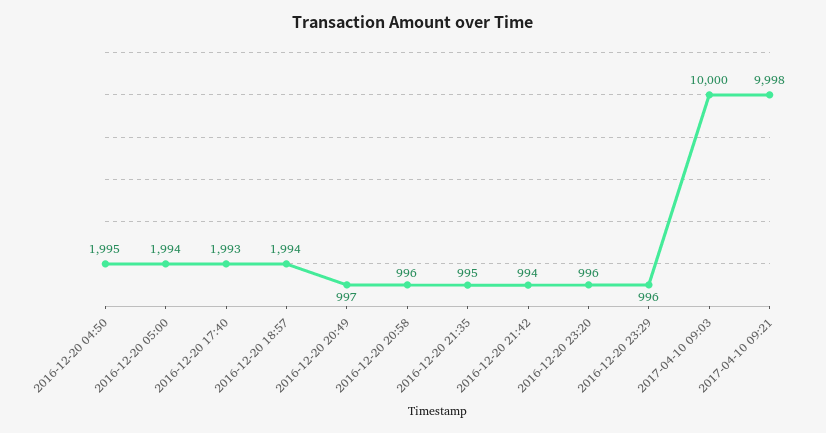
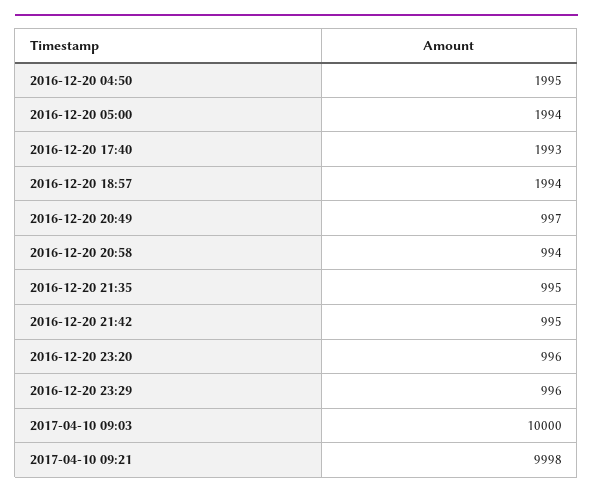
  {
    "2016-12-20 04:50": 1995,
    "2016-12-20 05:00": 1994,
    "2016-12-20 17:40": 1993,
    "2016-12-20 18:57": 1994,
    "2016-12-20 20:49": 997,
-   "2016-12-20 20:58": 996,
+   "2016-12-20 20:58": 994,
    "2016-12-20 21:35": 995,
-   "2016-12-20 21:42": 994,
+   "2016-12-20 21:42": 995,
    "2016-12-20 23:20": 996,
    "2016-12-20 23:29": 996,
    "2017-04-10 09:03": 10000,
    "2017-04-10 09:21": 9998
  }

